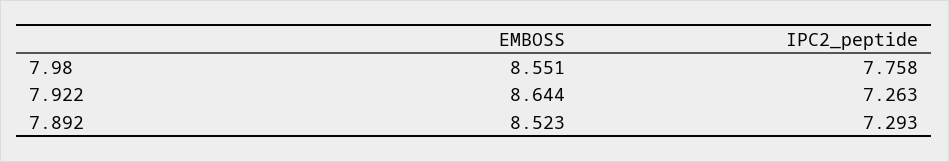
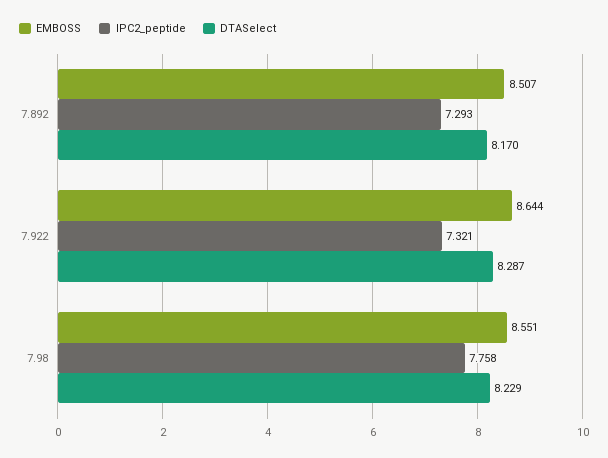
  {
    "EMBOSS": {
      "7.98": 8.551,
      "7.922": 8.644,
-     "7.892": 8.523
+     "7.892": 8.507
    },
    "IPC2_peptide": {
      "7.98": 7.758,
-     "7.922": 7.263,
+     "7.922": 7.321,
      "7.892": 7.293
-   }
+   },
+   "DTASelect": {
+     "7.892": 8.17,
+     "7.922": 8.287,
+     "7.98": 8.229
+   }
  }

